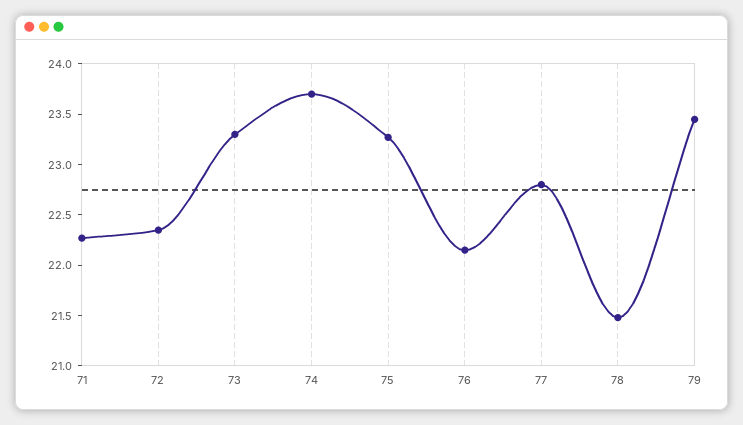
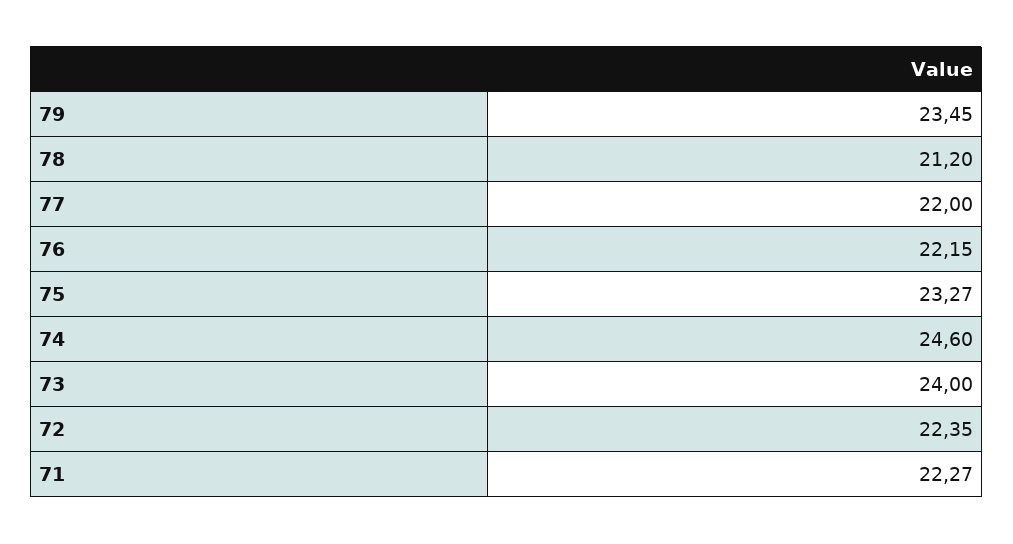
  {
    "71": 22.27,
    "72": 22.35,
-   "73": 23.3,
+   "73": 24,
-   "74": 23.7,
+   "74": 24.6,
    "75": 23.27,
    "76": 22.15,
-   "77": 22.8,
+   "77": 22,
-   "78": 21.5,
+   "78": 21.2,
    "79": 23.45
  }

